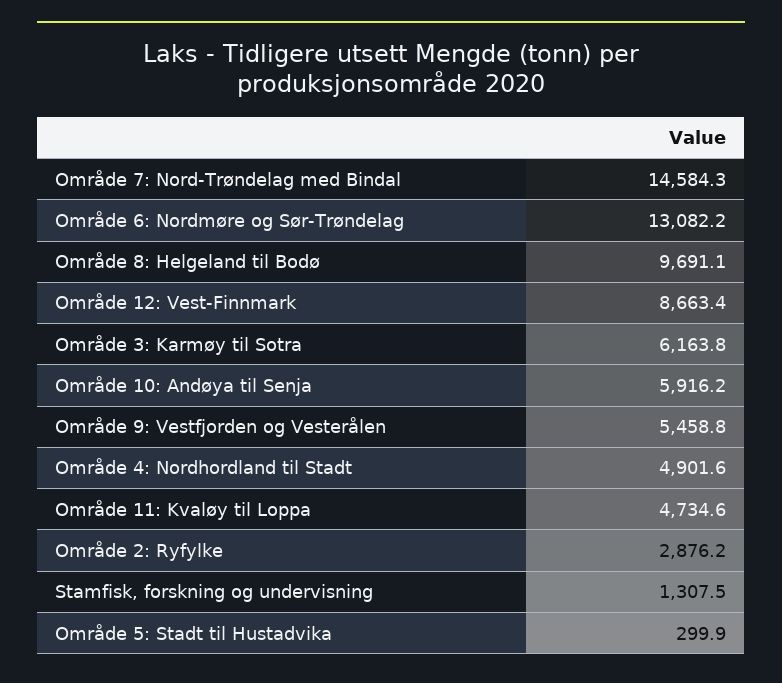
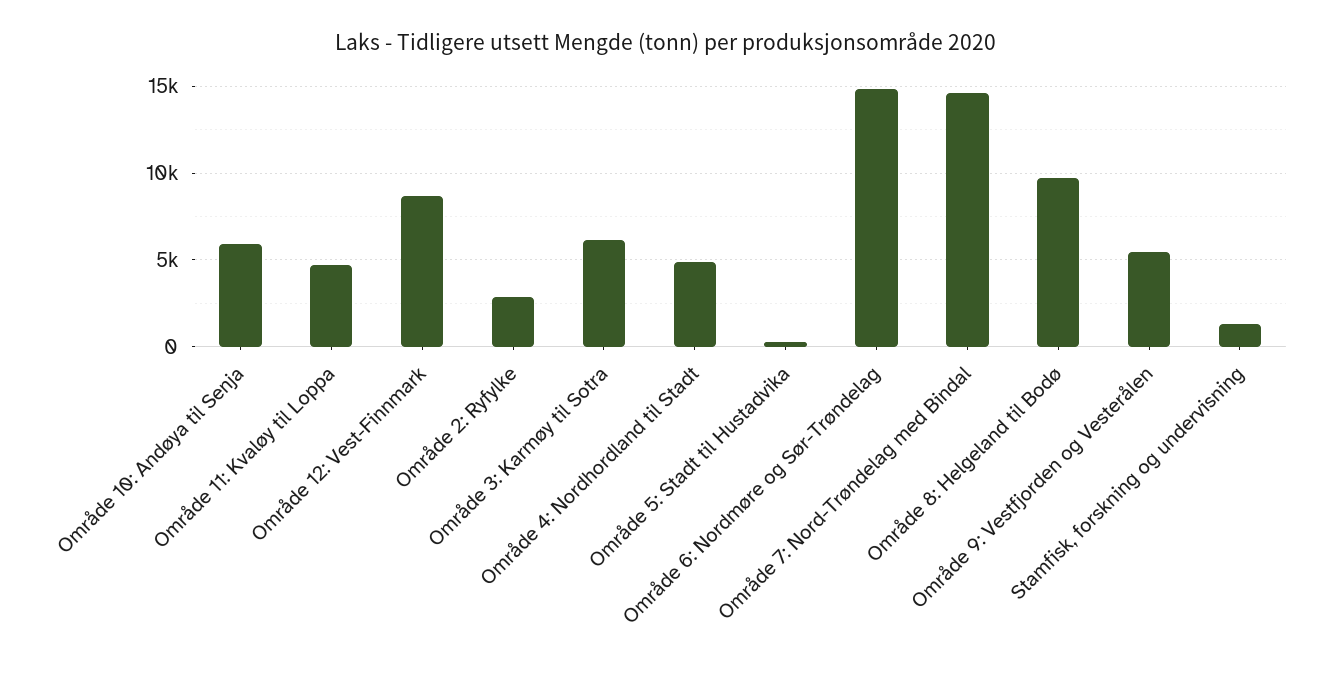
  {
    "Område 7: Nord-Trøndelag med Bindal": 14584.3,
-   "Område 6: Nordmøre og Sør-Trøndelag": 13082.2,
+   "Område 6: Nordmøre og Sør-Trøndelag": 15000,
    "Område 8: Helgeland til Bodø": 9691.1,
    "Område 12: Vest-Finnmark": 8663.4,
    "Område 3: Karmøy til Sotra": 6163.8,
    "Område 10: Andøya til Senja": 5916.2,
    "Område 9: Vestfjorden og Vesterålen": 5458.8,
    "Område 4: Nordhordland til Stadt": 4901.6,
    "Område 11: Kvaløy til Loppa": 4734.6,
    "Område 2: Ryfylke": 2876.2,
    "Stamfisk, forskning og undervisning": 1307.5,
    "Område 5: Stadt til Hustadvika": 299.9
  }

